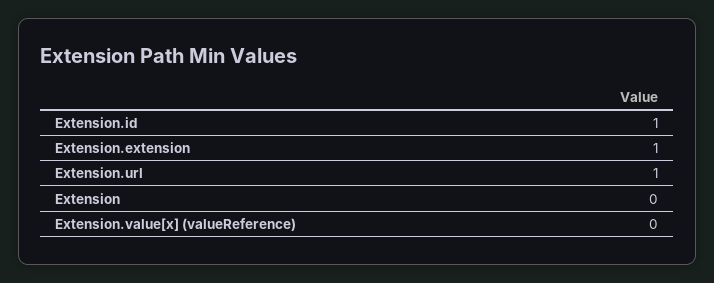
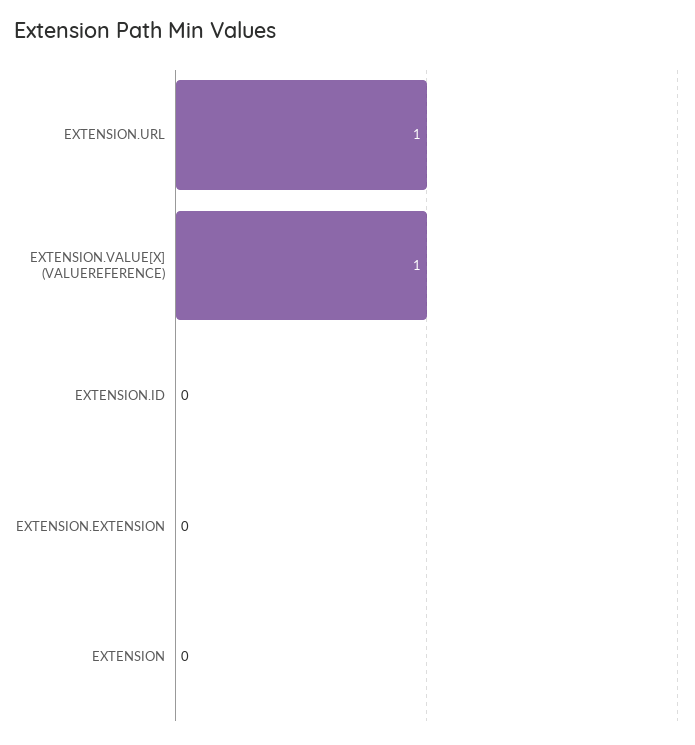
  {
-   "Extension.id": 1,
+   "Extension.id": 0,
-   "Extension.extension": 1,
+   "Extension.extension": 0,
    "Extension.url": 1,
    "Extension": 0,
-   "Extension.value[x] (valueReference)": 0
+   "Extension.value[x] (valueReference)": 1
  }

